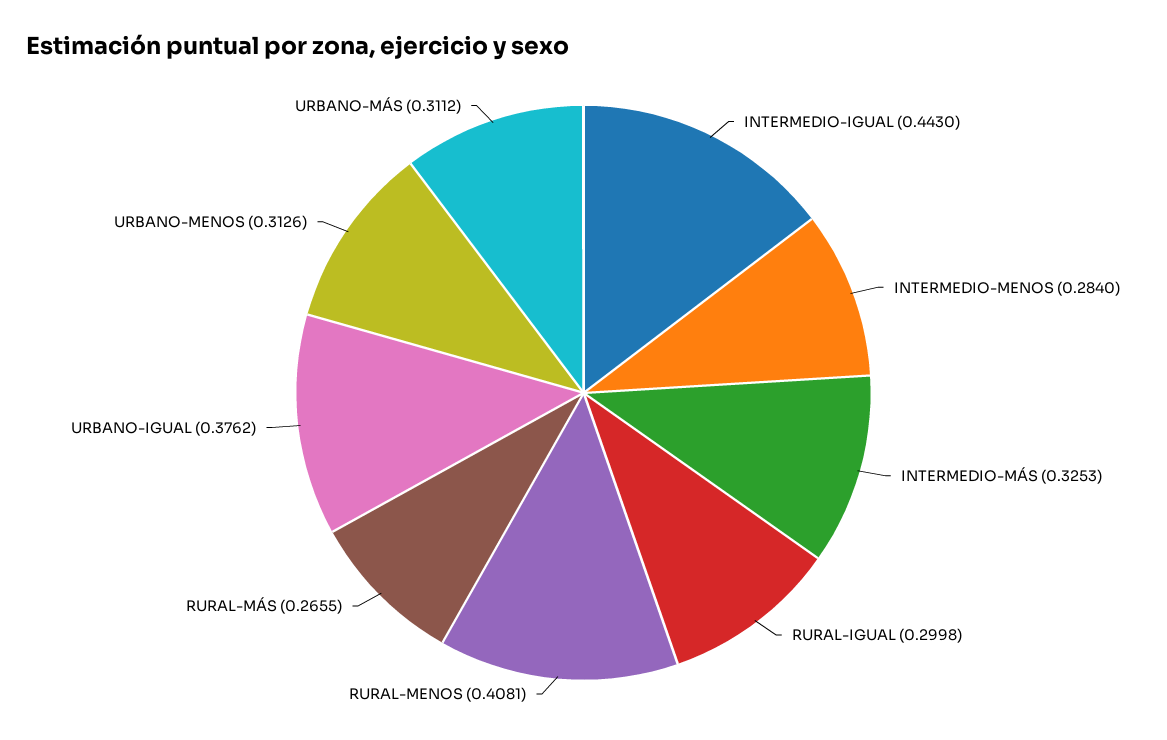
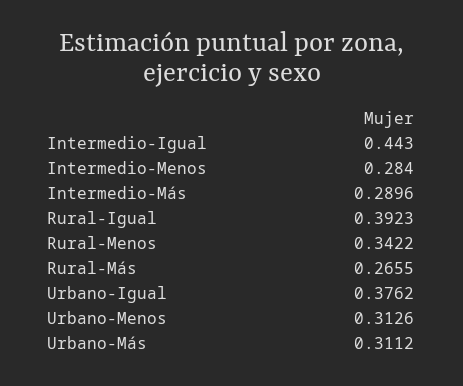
  {
    "INTERMEDIO-IGUAL": 0.443,
    "INTERMEDIO-MENOS": 0.284,
-   "INTERMEDIO-MÁS": 0.3253,
+   "INTERMEDIO-MÁS": 0.2896,
-   "RURAL-IGUAL": 0.2998,
+   "RURAL-IGUAL": 0.3923,
-   "RURAL-MENOS": 0.4081,
+   "RURAL-MENOS": 0.3422,
    "RURAL-MÁS": 0.2655,
    "URBANO-IGUAL": 0.3762,
    "URBANO-MENOS": 0.3126,
    "URBANO-MÁS": 0.3112
  }

